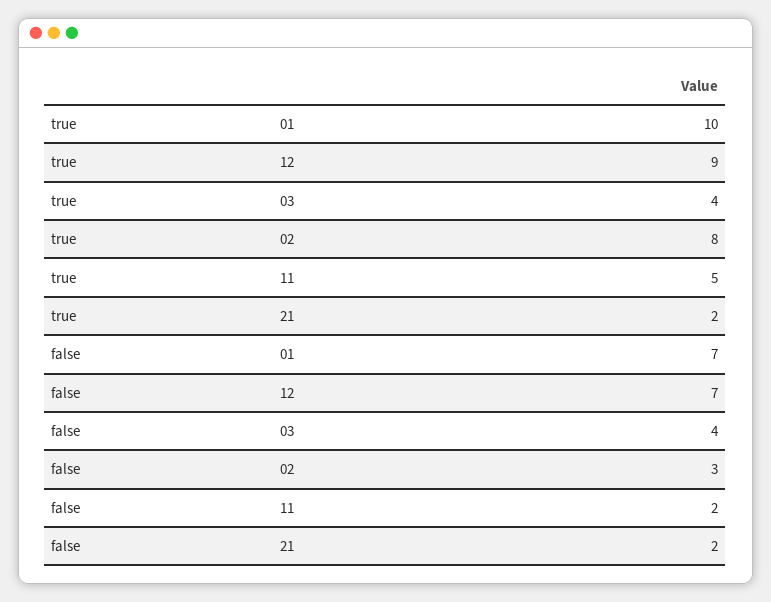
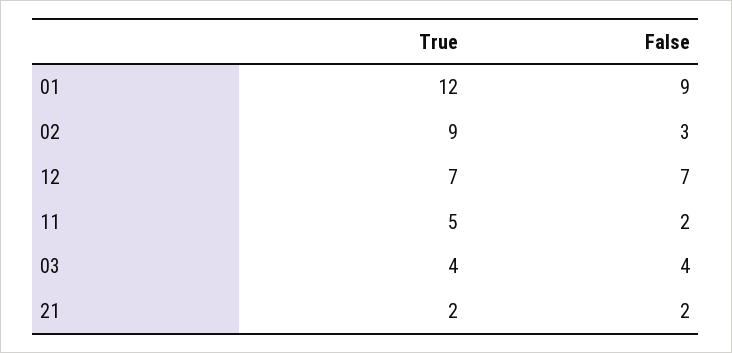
  {
    "true": {
-     "01": 10,
+     "01": 12,
-     "12": 9,
+     "12": 7,
      "03": 4,
-     "02": 8,
+     "02": 9,
      "11": 5,
      "21": 2
    },
    "false": {
-     "01": 7,
+     "01": 9,
      "12": 7,
      "03": 4,
      "02": 3,
      "11": 2,
      "21": 2
    }
  }

